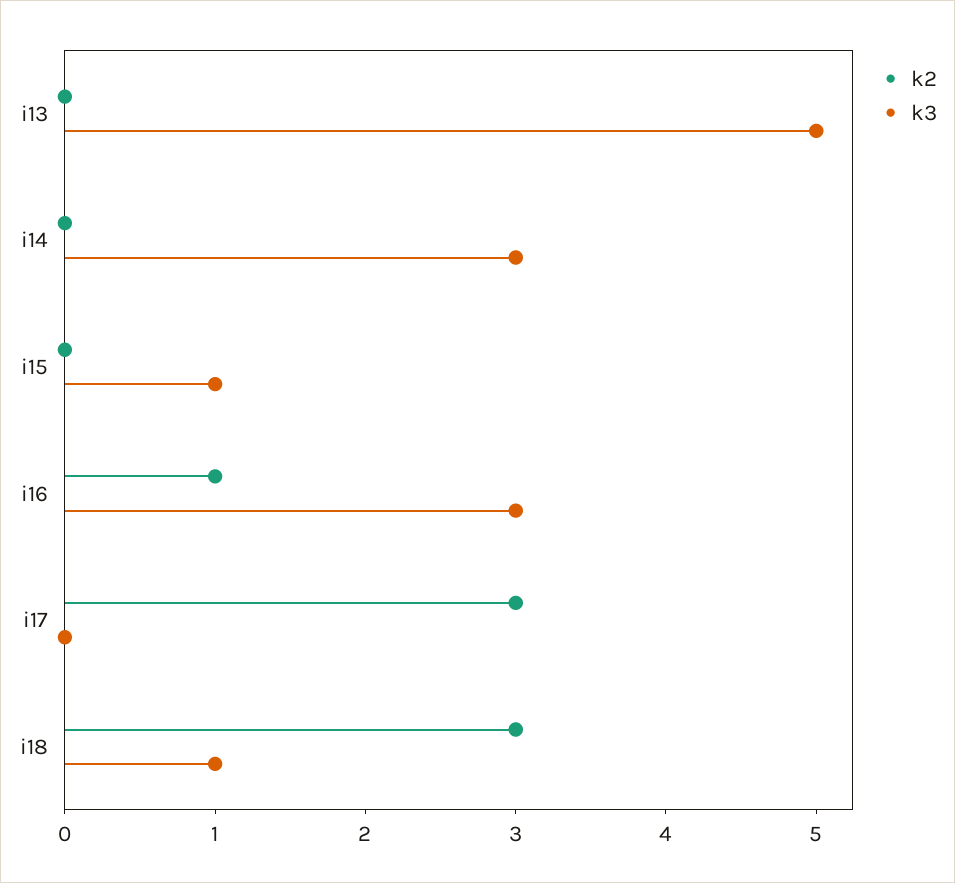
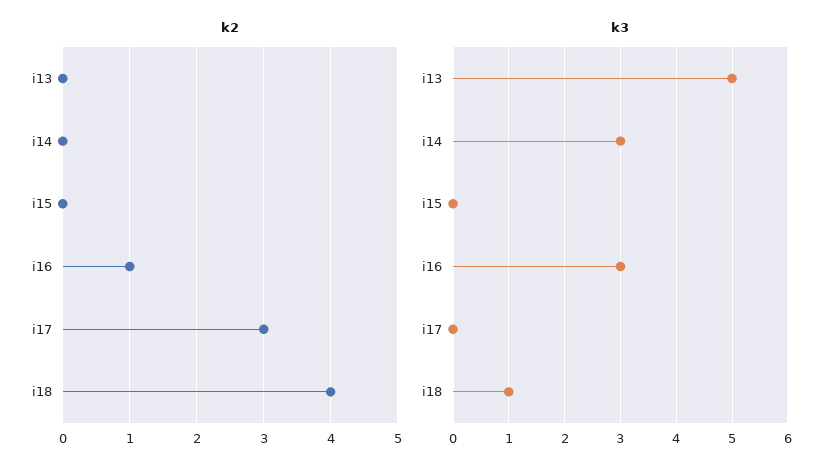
  {
    "k2": {
      "i13": 0,
      "i14": 0,
      "i15": 0,
      "i16": 1,
      "i17": 3,
-     "i18": 3
+     "i18": 4
    },
    "k3": {
      "i13": 5,
      "i14": 3,
-     "i15": 1,
+     "i15": 0,
      "i16": 3,
      "i17": 0,
      "i18": 1
    }
  }

